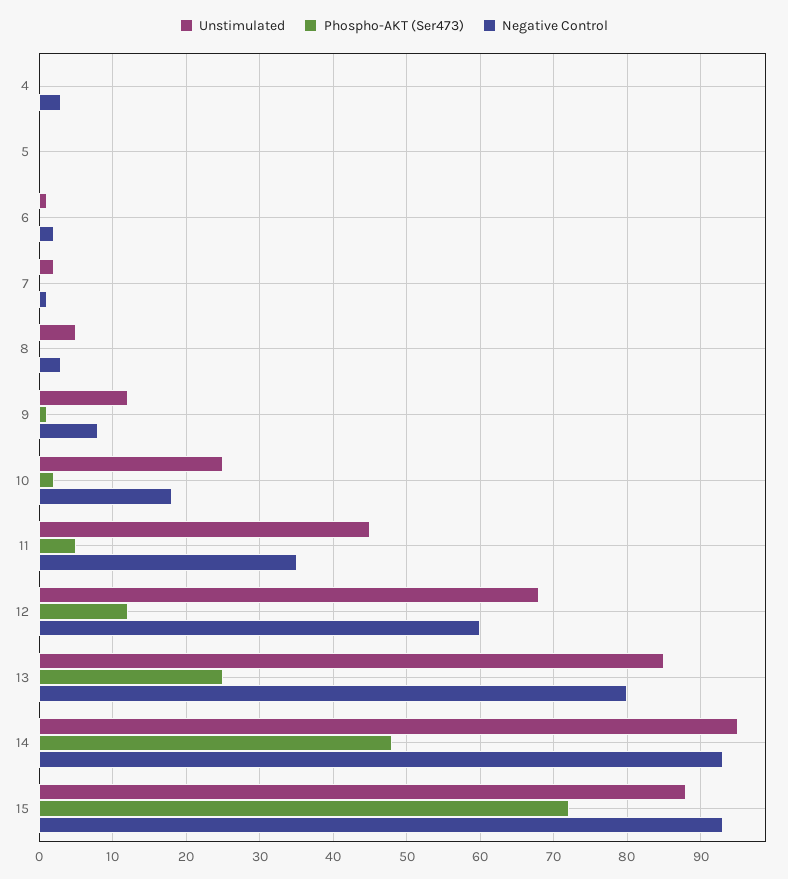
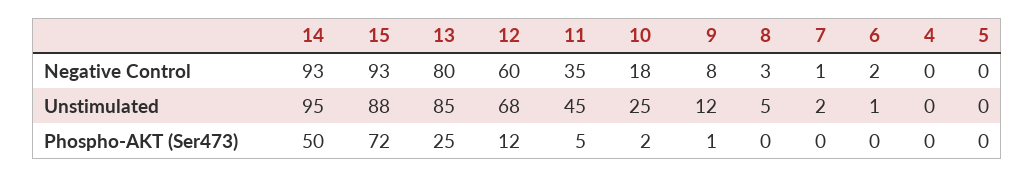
  {
    "Unstimulated": {
      "4": 0,
      "5": 0,
      "6": 1,
      "7": 2,
      "8": 5,
      "9": 12,
      "10": 25,
      "11": 45,
      "12": 68,
      "13": 85,
      "14": 95,
      "15": 88
    },
    "Phospho-AKT (Ser473)": {
      "4": 0,
      "5": 0,
      "6": 0,
      "7": 0,
      "8": 0,
      "9": 1,
      "10": 2,
      "11": 5,
      "12": 12,
      "13": 25,
-     "14": 48,
+     "14": 50,
      "15": 72
    },
    "Negative Control": {
-     "4": 3,
+     "4": 0,
      "5": 0,
      "6": 2,
      "7": 1,
      "8": 3,
      "9": 8,
      "10": 18,
      "11": 35,
      "12": 60,
      "13": 80,
      "14": 93,
      "15": 93
    }
  }

